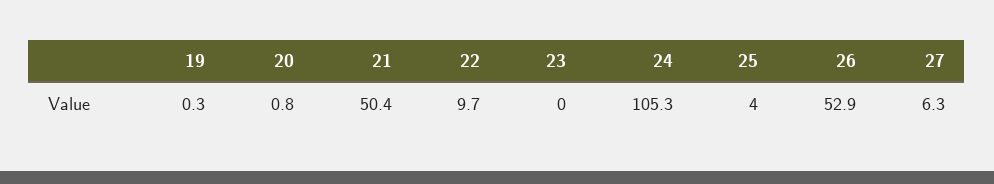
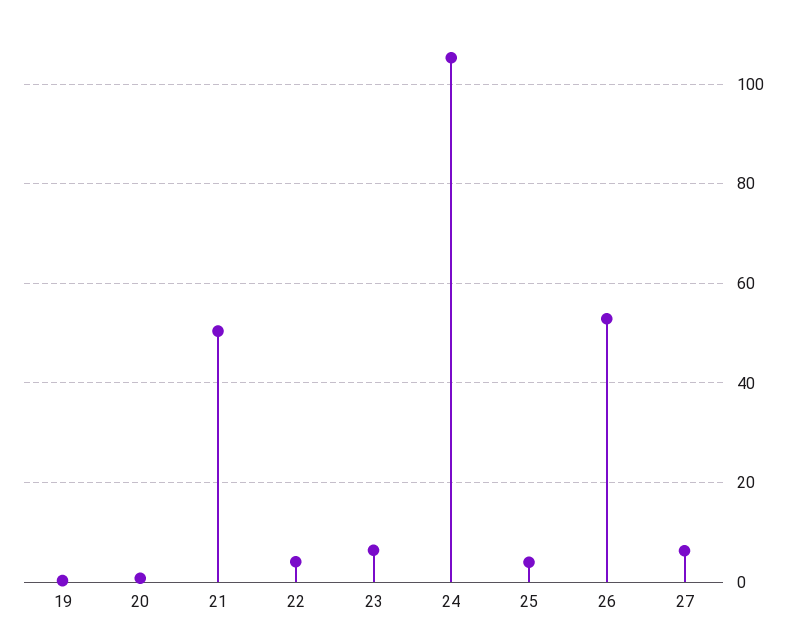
  {
    "19": 0.3,
    "20": 0.8,
    "21": 50.4,
-   "22": 9.7,
+   "22": 4,
-   "23": 0,
+   "23": 6,
    "24": 105.3,
    "25": 4,
    "26": 52.9,
    "27": 6.3
  }

